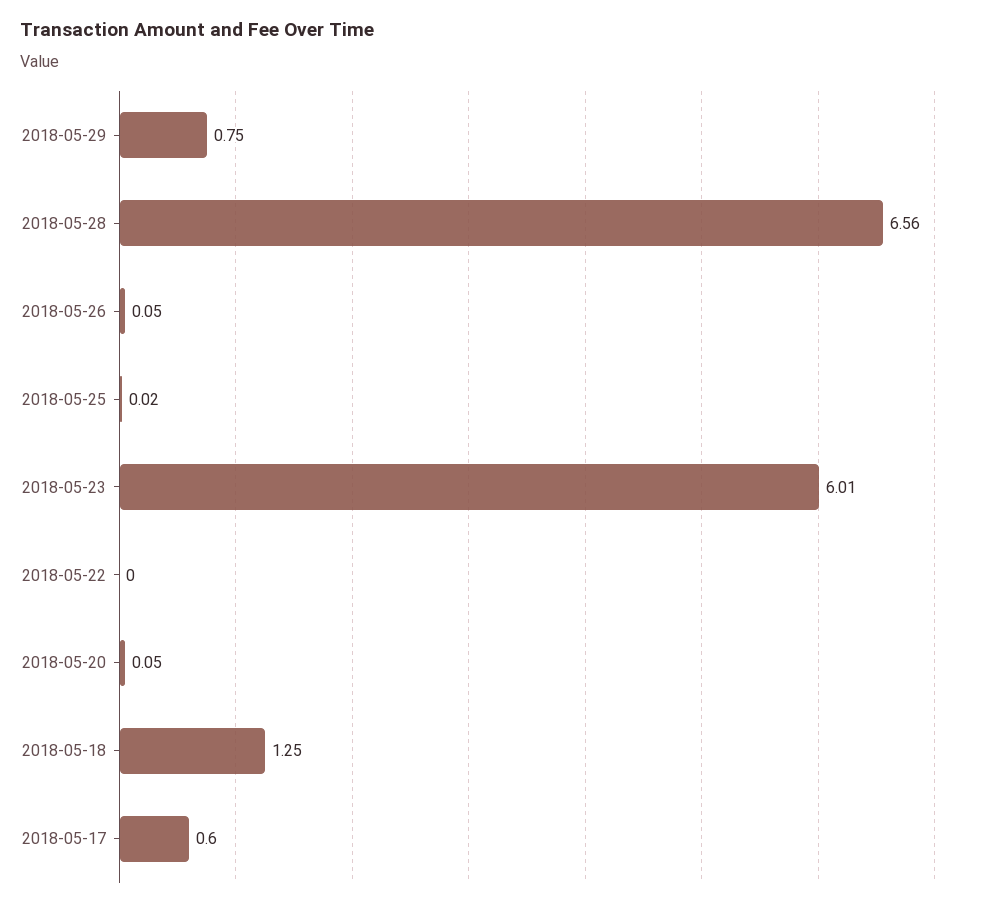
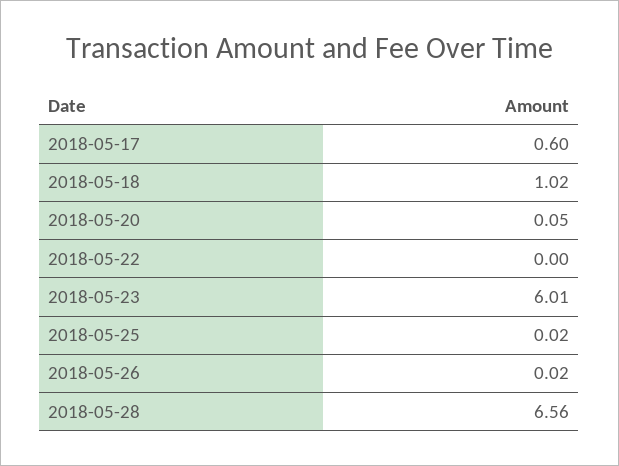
  {
-   "2018-05-29": 0.75,
    "2018-05-28": 6.56,
-   "2018-05-26": 0.05,
+   "2018-05-26": 0.02,
    "2018-05-25": 0.02,
    "2018-05-23": 6.01,
    "2018-05-22": 0,
    "2018-05-20": 0.05,
-   "2018-05-18": 1.25,
+   "2018-05-18": 1.02,
    "2018-05-17": 0.6
  }

